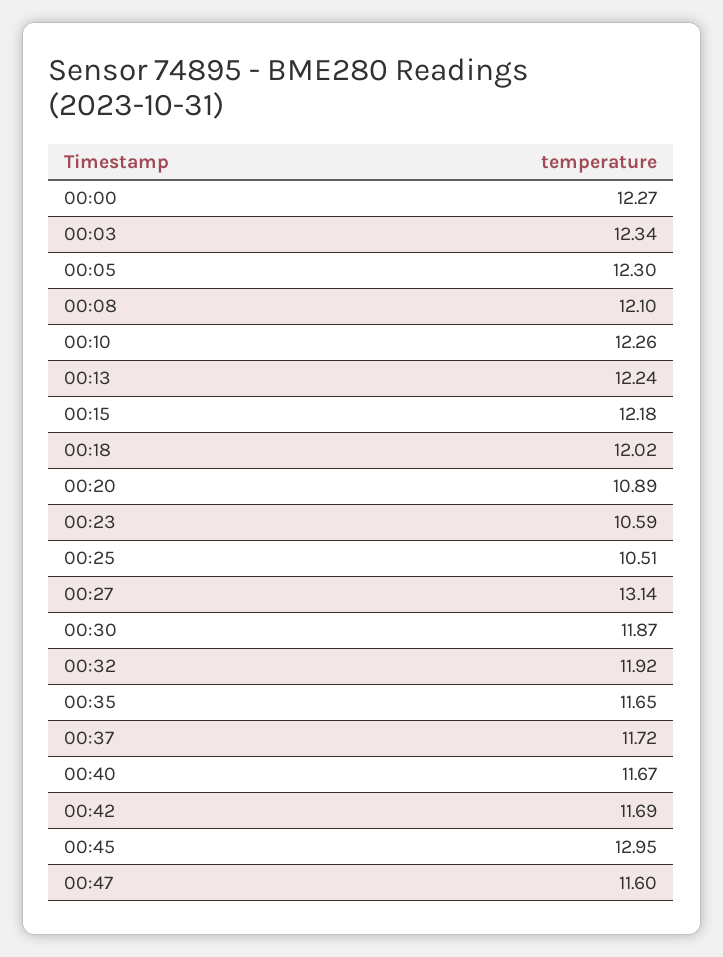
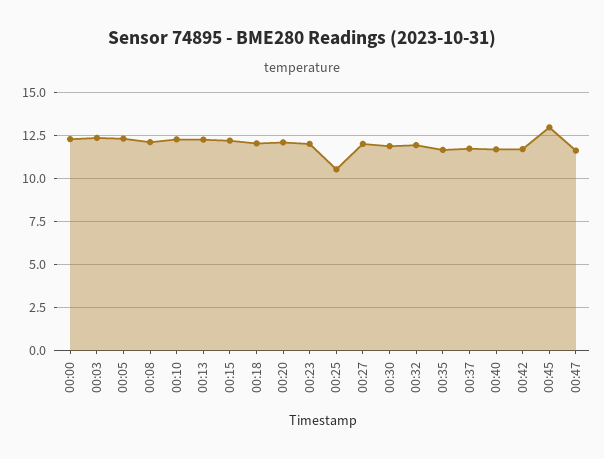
  {
    "00:00": 12.27,
    "00:03": 12.34,
    "00:05": 12.3,
    "00:08": 12.1,
    "00:10": 12.26,
    "00:13": 12.24,
    "00:15": 12.18,
    "00:18": 12.02,
-   "00:20": 10.89,
+   "00:20": 12,
-   "00:23": 10.59,
+   "00:23": 12,
    "00:25": 10.51,
-   "00:27": 13.14,
+   "00:27": 12,
    "00:30": 11.87,
    "00:32": 11.92,
    "00:35": 11.65,
    "00:37": 11.72,
    "00:40": 11.67,
    "00:42": 11.69,
    "00:45": 12.95,
    "00:47": 11.6
  }

